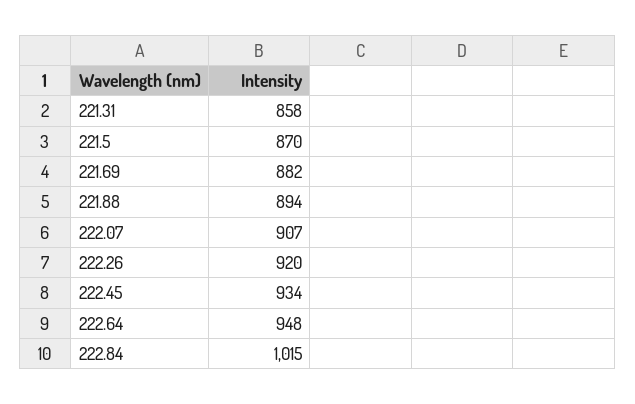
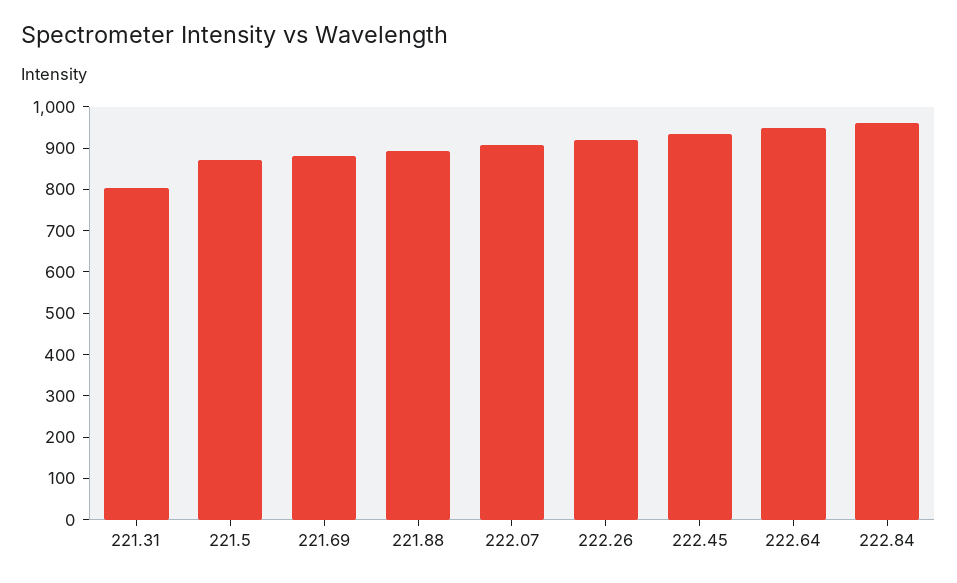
  {
-   "221.31": 858,
+   "221.31": 800,
    "221.5": 870,
    "221.69": 882,
    "221.88": 894,
    "222.07": 907,
    "222.26": 920,
    "222.45": 934,
    "222.64": 948,
-   "222.84": 1015
+   "222.84": 960
  }

